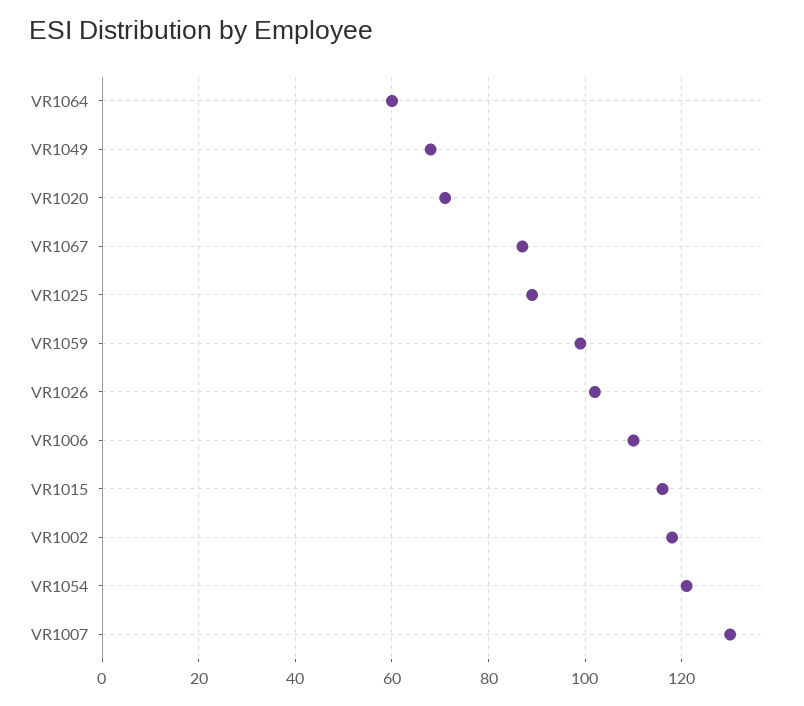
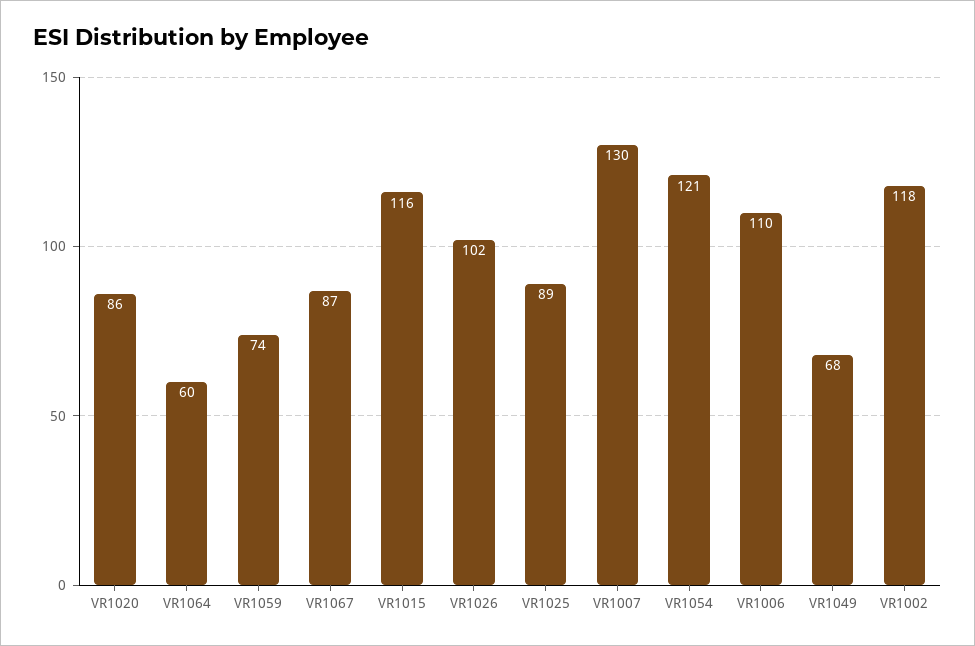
  {
    "VR1064": 60,
    "VR1049": 68,
-   "VR1020": 70,
+   "VR1020": 86,
    "VR1067": 87,
    "VR1025": 89,
-   "VR1059": 100,
+   "VR1059": 74,
    "VR1026": 102,
    "VR1006": 110,
    "VR1015": 116,
    "VR1002": 118,
    "VR1054": 121,
    "VR1007": 130
  }

